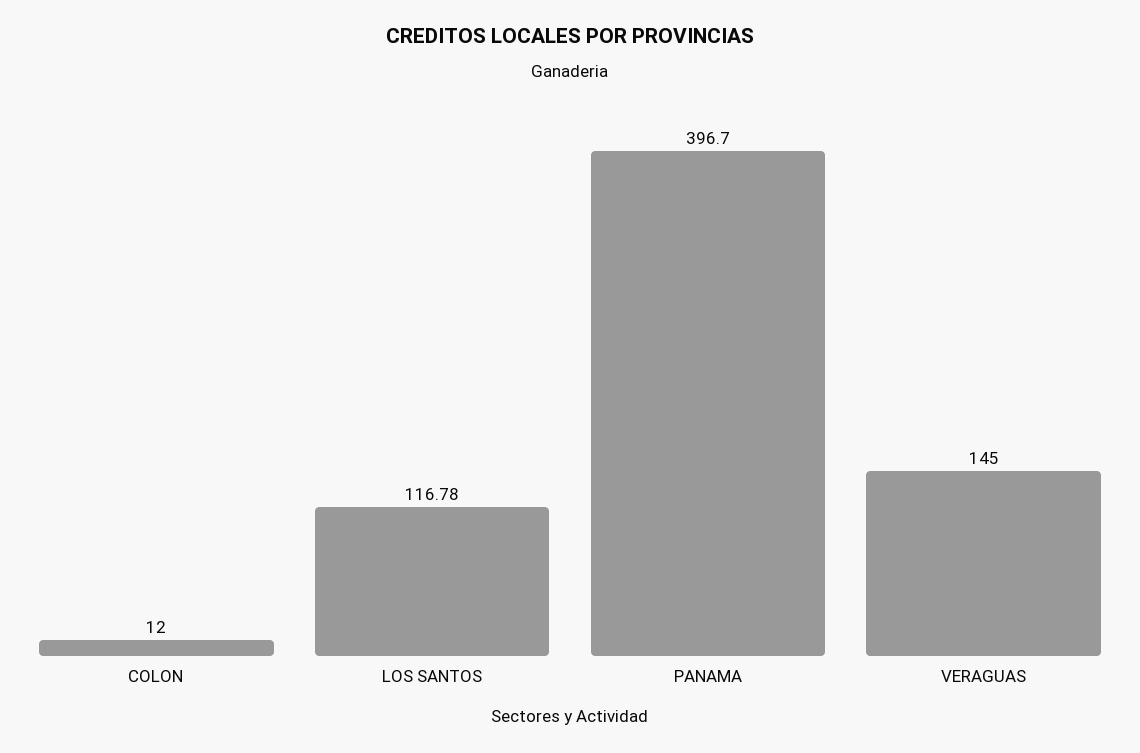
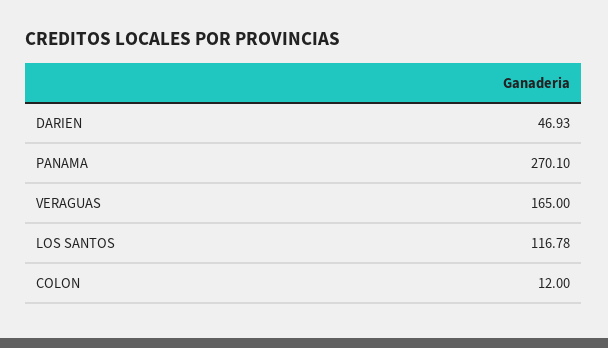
  {
    "COLON": 12,
    "LOS SANTOS": 116.78,
-   "PANAMA": 396.7,
+   "PANAMA": 270.1,
-   "VERAGUAS": 145
+   "VERAGUAS": 165,
+   "DARIEN": 46.93
  }

